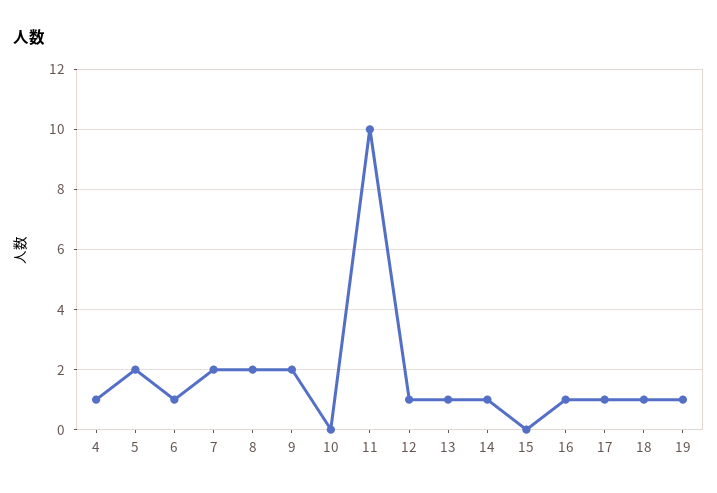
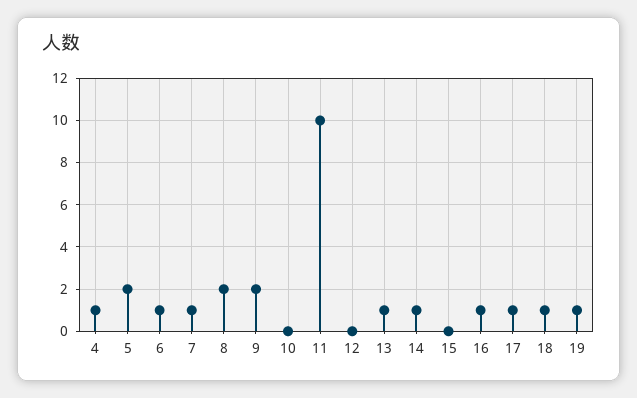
  {
    "4": 1,
    "5": 2,
    "6": 1,
-   "7": 2,
+   "7": 1,
    "8": 2,
    "9": 2,
    "10": 0,
    "11": 10,
-   "12": 1,
+   "12": 0,
    "13": 1,
    "14": 1,
    "15": 0,
    "16": 1,
    "17": 1,
    "18": 1,
    "19": 1
  }

